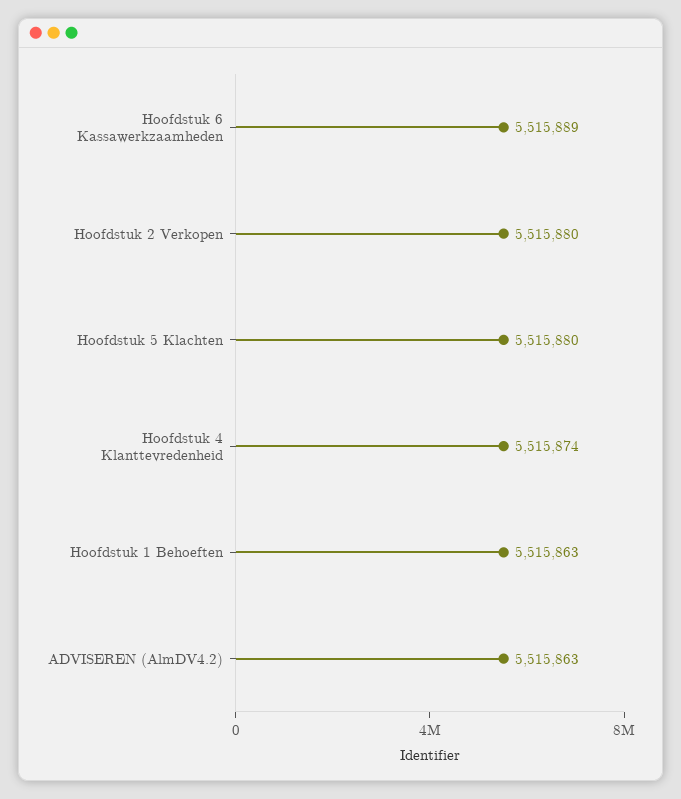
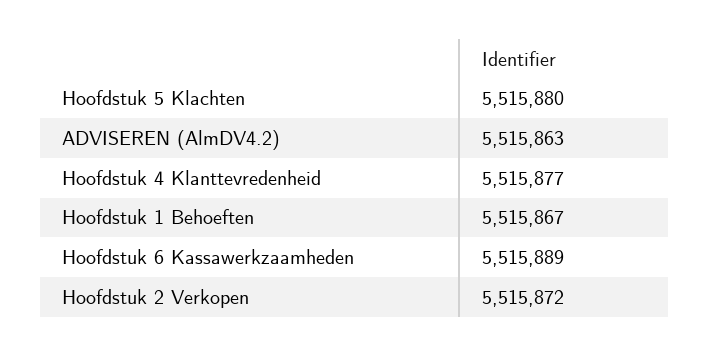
  {
    "Hoofdstuk 6 Kassawerkzaamheden": 5515889,
-   "Hoofdstuk 2 Verkopen": 5515880,
+   "Hoofdstuk 2 Verkopen": 5515872,
    "Hoofdstuk 5 Klachten": 5515880,
-   "Hoofdstuk 4 Klanttevredenheid": 5515874,
+   "Hoofdstuk 4 Klanttevredenheid": 5515877,
-   "Hoofdstuk 1 Behoeften": 5515863,
+   "Hoofdstuk 1 Behoeften": 5515867,
    "ADVISEREN (AlmDV4.2)": 5515863
  }

